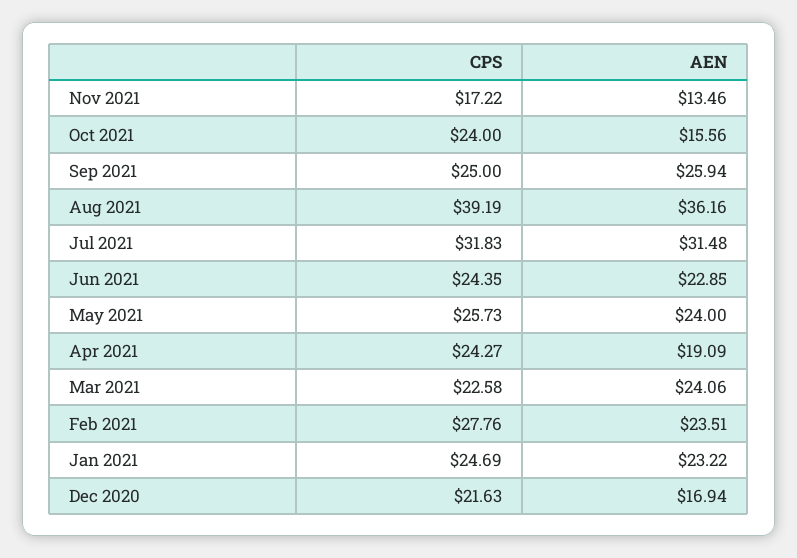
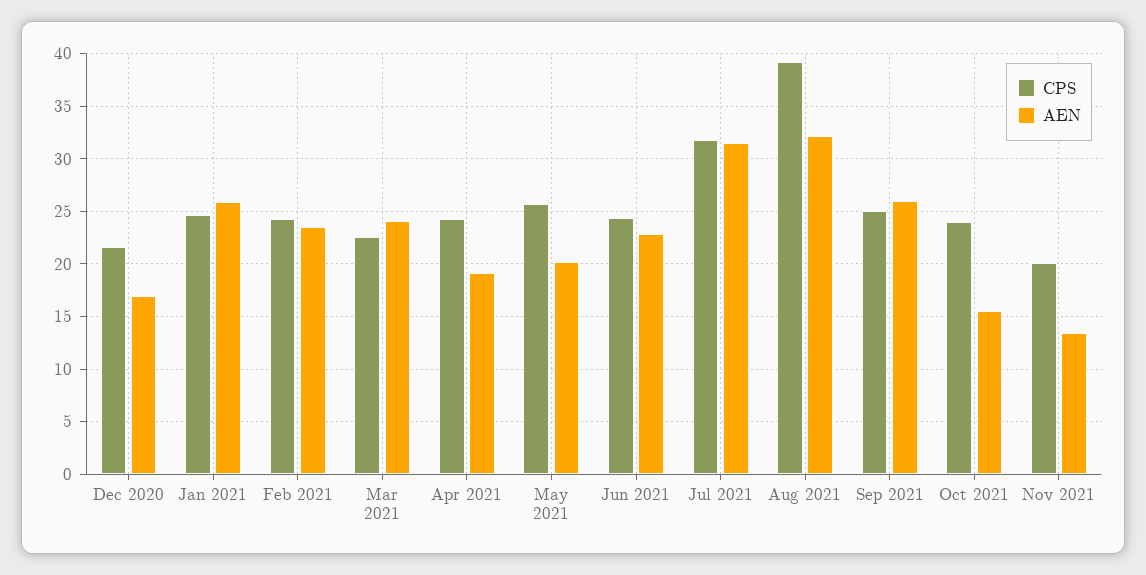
  {
    "CPS": {
-     "Nov 2021": 17.22,
+     "Nov 2021": 20,
      "Oct 2021": 24,
      "Sep 2021": 25,
      "Aug 2021": 39.19,
      "Jul 2021": 31.83,
      "Jun 2021": 24.35,
      "May 2021": 25.73,
      "Apr 2021": 24.27,
      "Mar 2021": 22.58,
-     "Feb 2021": 27.76,
+     "Feb 2021": 24,
      "Jan 2021": 24.69,
      "Dec 2020": 21.63
    },
    "AEN": {
      "Nov 2021": 13.46,
      "Oct 2021": 15.56,
      "Sep 2021": 25.94,
-     "Aug 2021": 36.16,
+     "Aug 2021": 32,
      "Jul 2021": 31.48,
      "Jun 2021": 22.85,
-     "May 2021": 24,
+     "May 2021": 20,
      "Apr 2021": 19.09,
      "Mar 2021": 24.06,
      "Feb 2021": 23.51,
-     "Jan 2021": 23.22,
+     "Jan 2021": 26,
      "Dec 2020": 16.94
    }
  }

